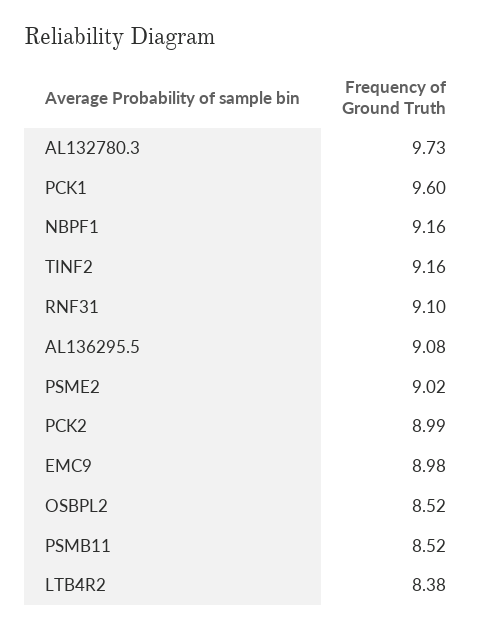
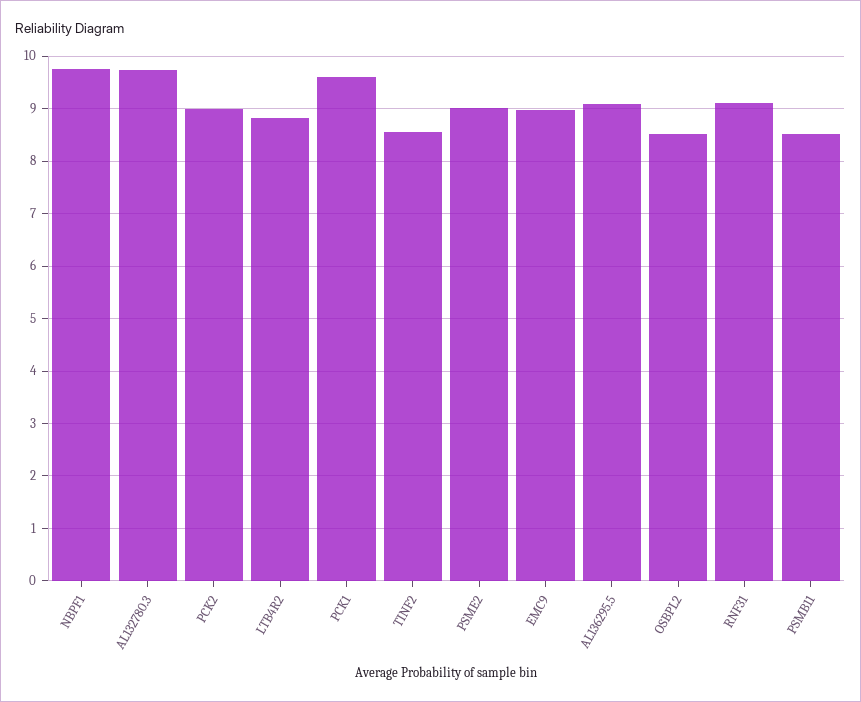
  {
    "AL132780.3": 9.73,
    "PCK1": 9.6,
-   "NBPF1": 9.16,
+   "NBPF1": 9.8,
-   "TINF2": 9.16,
+   "TINF2": 8.6,
    "RNF31": 9.1,
    "AL136295.5": 9.08,
    "PSME2": 9.02,
    "PCK2": 8.99,
    "EMC9": 8.98,
    "OSBPL2": 8.52,
    "PSMB11": 8.52,
-   "LTB4R2": 8.38
+   "LTB4R2": 8.8
  }

